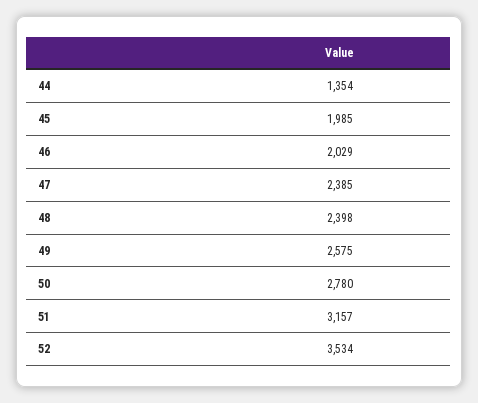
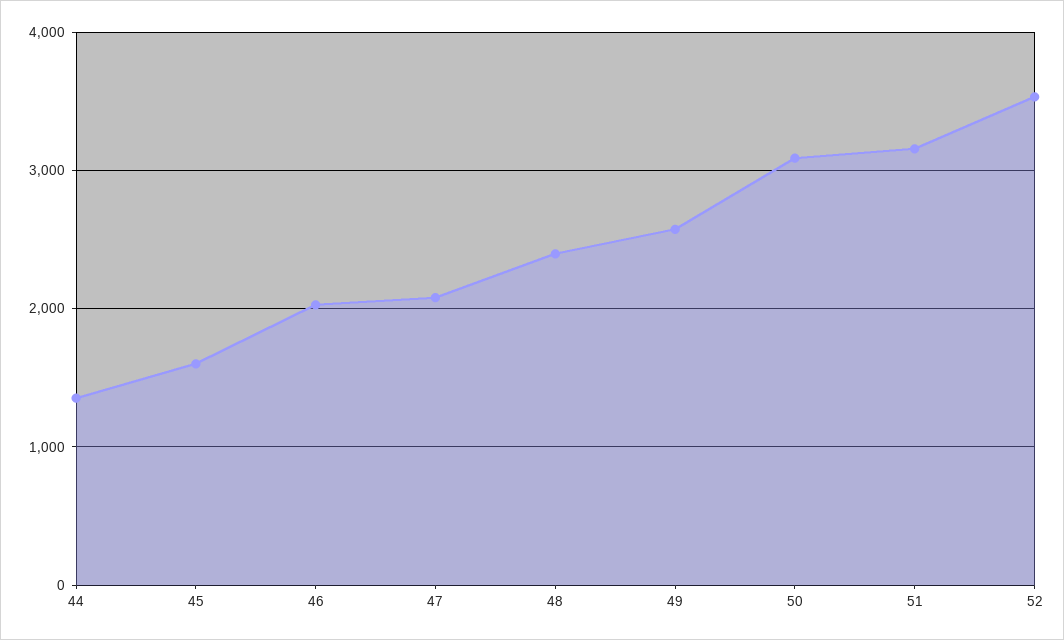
  {
    "44": 1354,
-   "45": 1985,
+   "45": 1600,
    "46": 2029,
-   "47": 2385,
+   "47": 2100,
    "48": 2398,
    "49": 2575,
-   "50": 2780,
+   "50": 3100,
    "51": 3157,
    "52": 3534
  }

